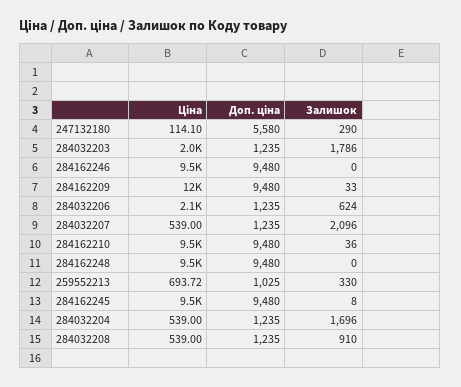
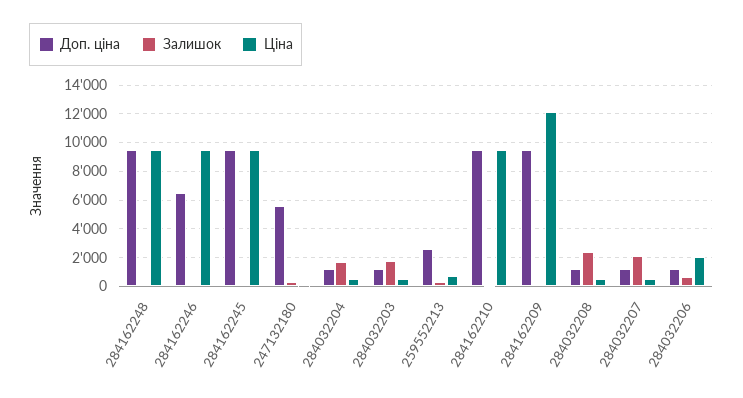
  {
    "Ціна": {
      "247132180": 114.1,
-     "284032203": 2000,
+     "284032203": 500,
      "284162246": 9500,
      "284162209": 12000,
      "284032206": 2100,
      "284032207": 539,
      "284162210": 9500,
      "284162248": 9500,
      "259552213": 693.72,
      "284162245": 9500,
      "284032204": 539,
      "284032208": 539
    },
    "Доп. ціна": {
      "247132180": 5580,
      "284032203": 1235,
-     "284162246": 9480,
+     "284162246": 6500,
      "284162209": 9480,
      "284032206": 1235,
      "284032207": 1235,
      "284162210": 9480,
      "284162248": 9480,
-     "259552213": 1025,
+     "259552213": 2500,
      "284162245": 9480,
      "284032204": 1235,
      "284032208": 1235
    },
    "Залишок": {
      "247132180": 290,
      "284032203": 1786,
      "284162246": 0,
      "284162209": 33,
      "284032206": 624,
      "284032207": 2096,
      "284162210": 36,
      "284162248": 0,
      "259552213": 330,
      "284162245": 8,
      "284032204": 1696,
-     "284032208": 910
+     "284032208": 2500
    }
  }

